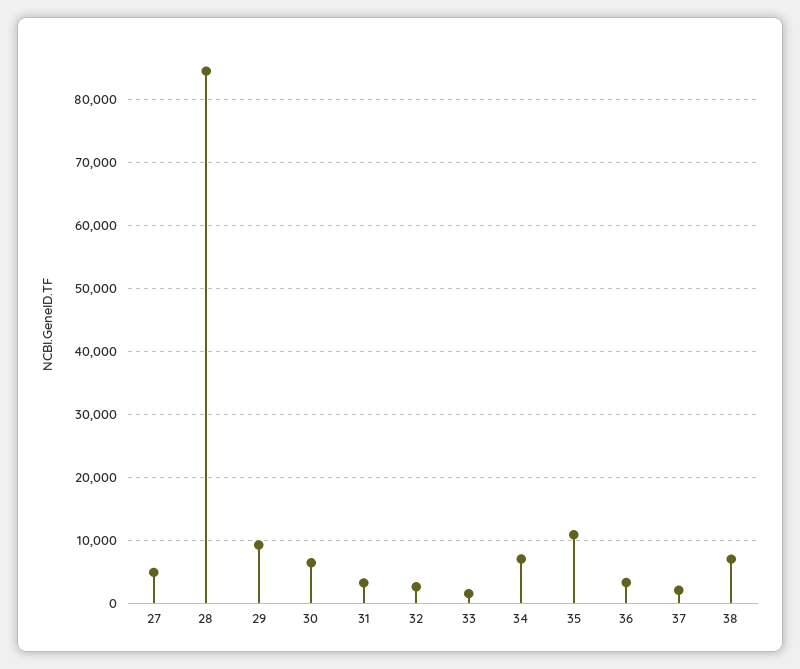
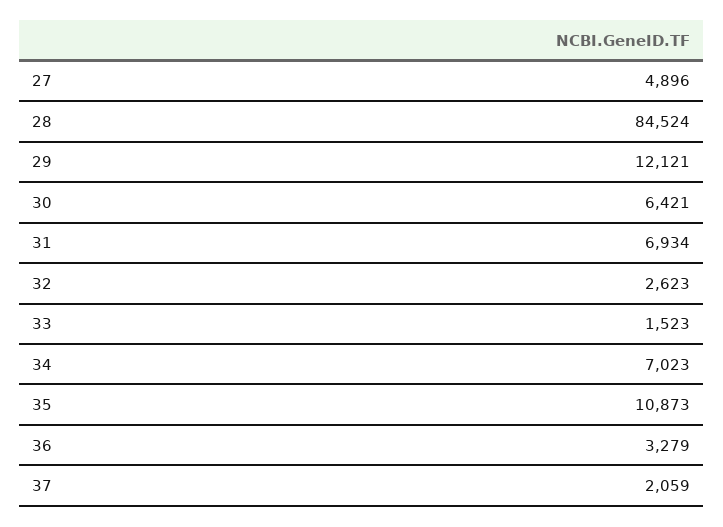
  {
    "27": 4896,
    "28": 84524,
-   "29": 9000,
+   "29": 12121,
    "30": 6421,
-   "31": 3000,
+   "31": 6934,
    "32": 2623,
    "33": 1523,
    "34": 7023,
    "35": 10873,
    "36": 3279,
-   "37": 2059,
+   "37": 2059
-   "38": 7000
  }

